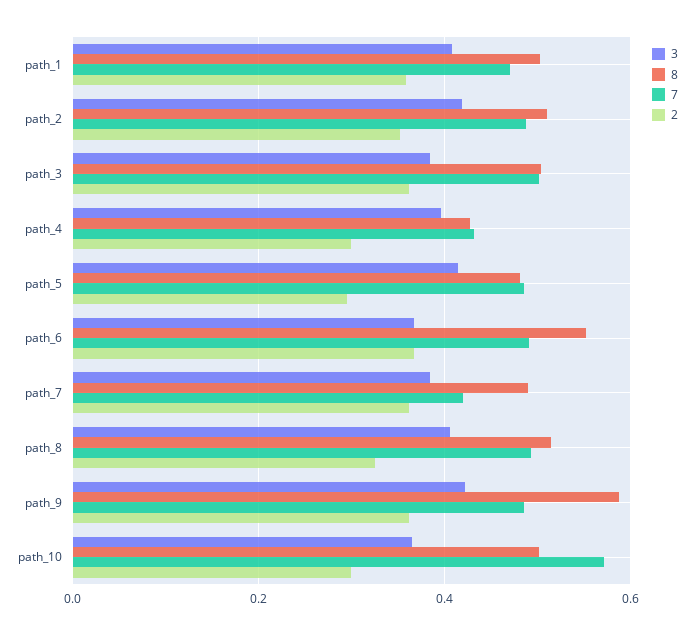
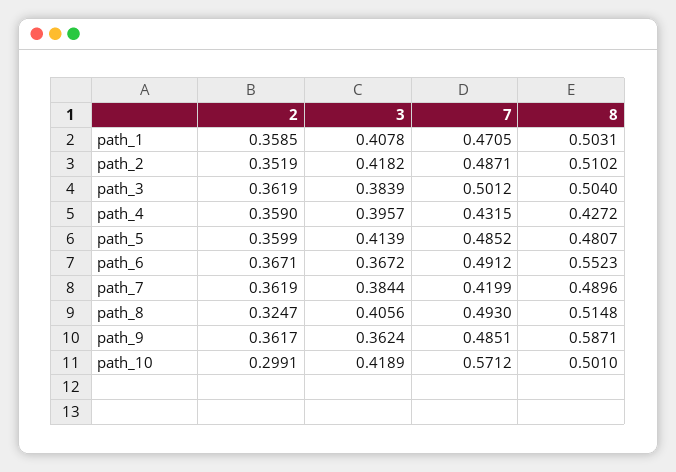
  {
    "3": {
      "path_1": 0.4078,
      "path_2": 0.4182,
      "path_3": 0.3839,
      "path_4": 0.3957,
      "path_5": 0.4139,
      "path_6": 0.3672,
      "path_7": 0.3844,
      "path_8": 0.4056,
-     "path_9": 0.42,
+     "path_9": 0.3624,
-     "path_10": 0.36
+     "path_10": 0.4189
    },
    "8": {
      "path_1": 0.5031,
      "path_2": 0.5102,
      "path_3": 0.504,
      "path_4": 0.4272,
      "path_5": 0.4807,
      "path_6": 0.5523,
      "path_7": 0.4896,
      "path_8": 0.5148,
      "path_9": 0.5871,
      "path_10": 0.501
    },
    "7": {
      "path_1": 0.4705,
      "path_2": 0.4871,
      "path_3": 0.5012,
      "path_4": 0.4315,
      "path_5": 0.4852,
      "path_6": 0.4912,
      "path_7": 0.4199,
      "path_8": 0.493,
      "path_9": 0.4851,
      "path_10": 0.5712
    },
    "2": {
      "path_1": 0.3585,
      "path_2": 0.3519,
      "path_3": 0.3619,
-     "path_4": 0.3,
+     "path_4": 0.359,
-     "path_5": 0.3,
+     "path_5": 0.3599,
      "path_6": 0.3671,
      "path_7": 0.3619,
      "path_8": 0.3247,
      "path_9": 0.3617,
      "path_10": 0.2991
    }
  }

